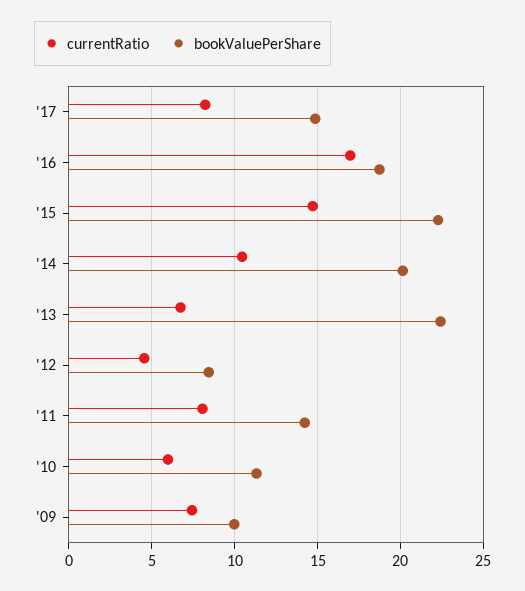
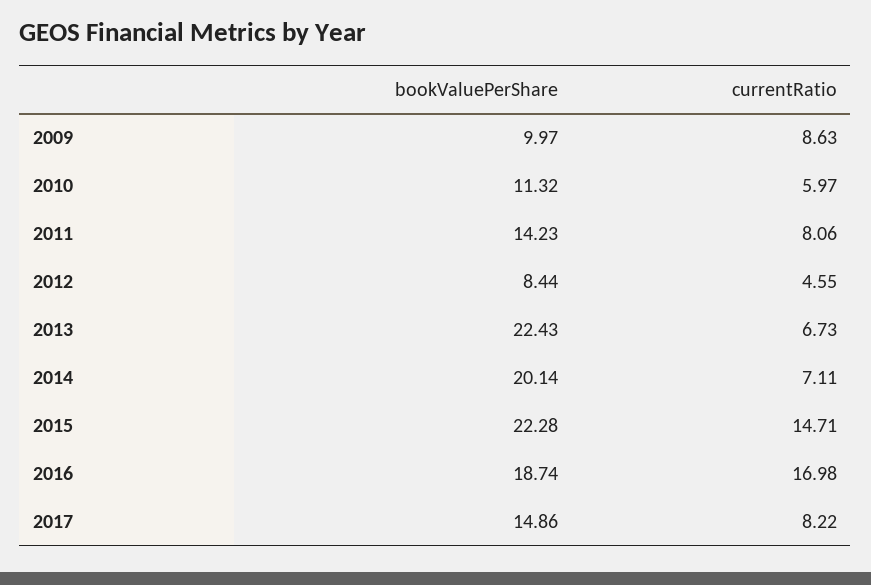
  {
    "currentRatio": {
      "'17": 8.22,
      "'16": 16.98,
      "'15": 14.71,
-     "'14": 10.5,
+     "'14": 7.11,
      "'13": 6.73,
      "'12": 4.55,
      "'11": 8.06,
      "'10": 5.97,
-     "'09": 7.5
+     "'09": 8.63
    },
    "bookValuePerShare": {
      "'17": 14.86,
      "'16": 18.74,
      "'15": 22.28,
      "'14": 20.14,
      "'13": 22.43,
      "'12": 8.44,
      "'11": 14.23,
      "'10": 11.32,
      "'09": 9.97
    }
  }

